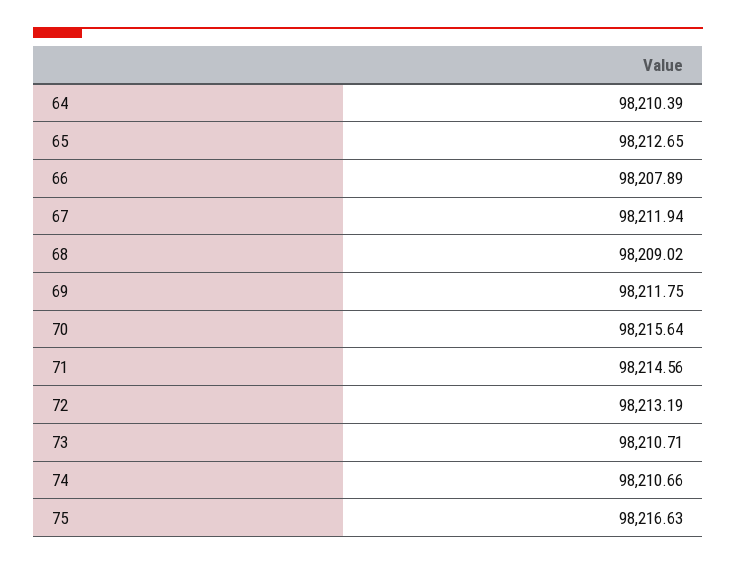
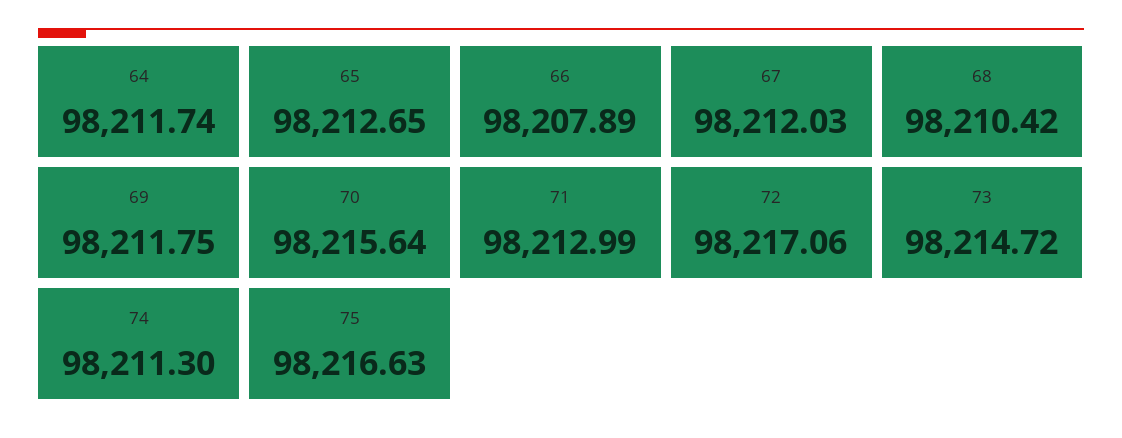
  {
-   "64": 98210.39,
+   "64": 98211.74,
    "65": 98212.65,
    "66": 98207.89,
-   "67": 98211.94,
+   "67": 98212.03,
-   "68": 98209.02,
+   "68": 98210.42,
    "69": 98211.75,
    "70": 98215.64,
-   "71": 98214.56,
+   "71": 98212.99,
-   "72": 98213.19,
+   "72": 98217.06,
-   "73": 98210.71,
+   "73": 98214.72,
-   "74": 98210.66,
+   "74": 98211.3,
    "75": 98216.63
  }

